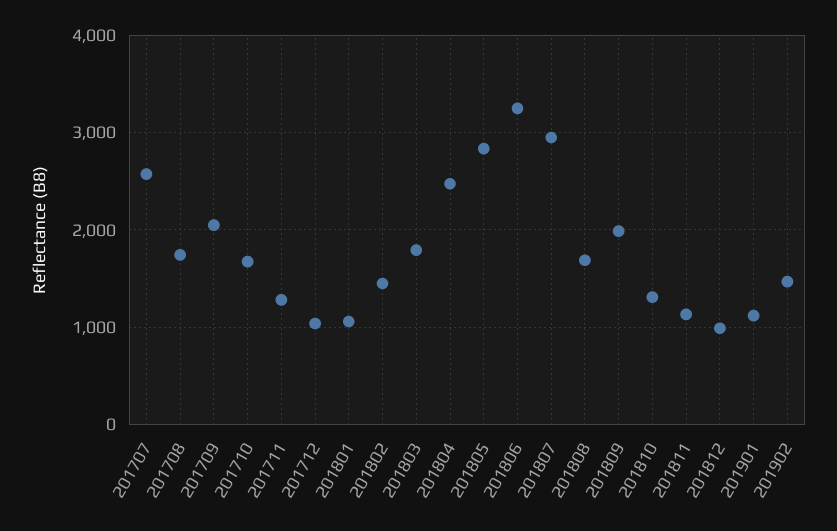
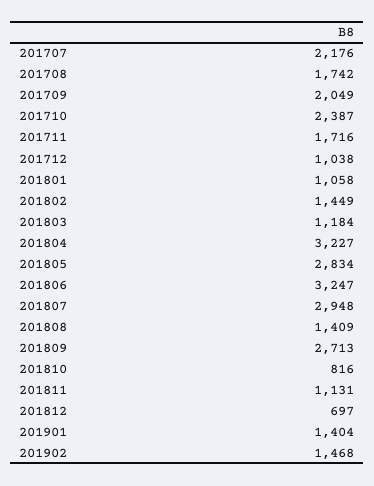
  {
-   "201707": 2600,
+   "201707": 2176,
    "201708": 1742,
    "201709": 2049,
-   "201710": 1700,
+   "201710": 2387,
-   "201711": 1300,
+   "201711": 1716,
    "201712": 1038,
    "201801": 1058,
    "201802": 1449,
-   "201803": 1800,
+   "201803": 1184,
-   "201804": 2500,
+   "201804": 3227,
    "201805": 2834,
    "201806": 3247,
    "201807": 2948,
-   "201808": 1700,
+   "201808": 1409,
-   "201809": 2000,
+   "201809": 2713,
-   "201810": 1300,
+   "201810": 816,
    "201811": 1131,
-   "201812": 1000,
+   "201812": 697,
-   "201901": 1100,
+   "201901": 1404,
    "201902": 1468
  }

